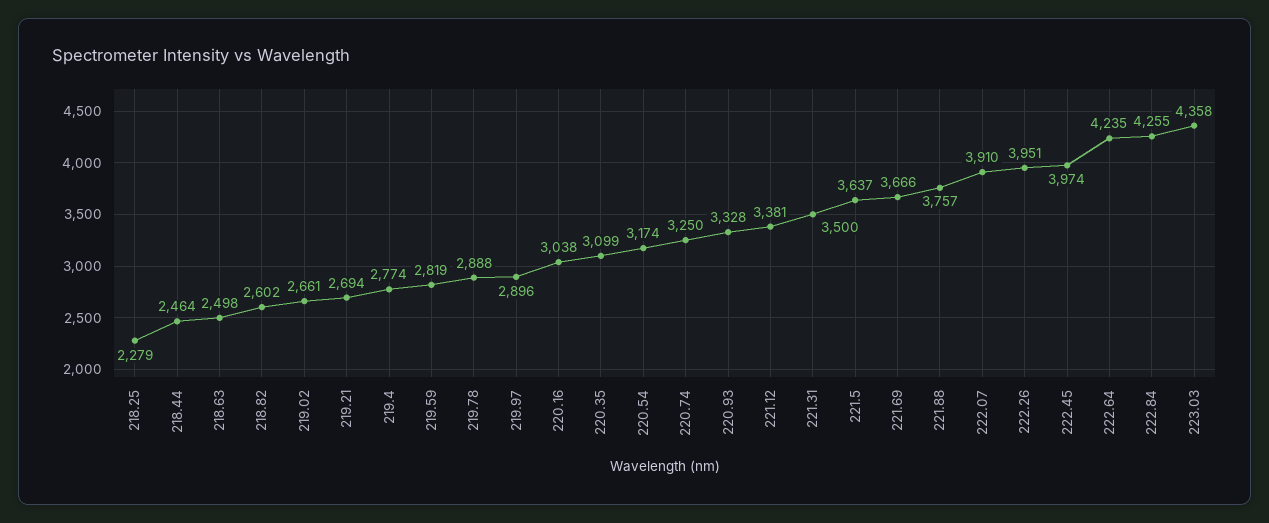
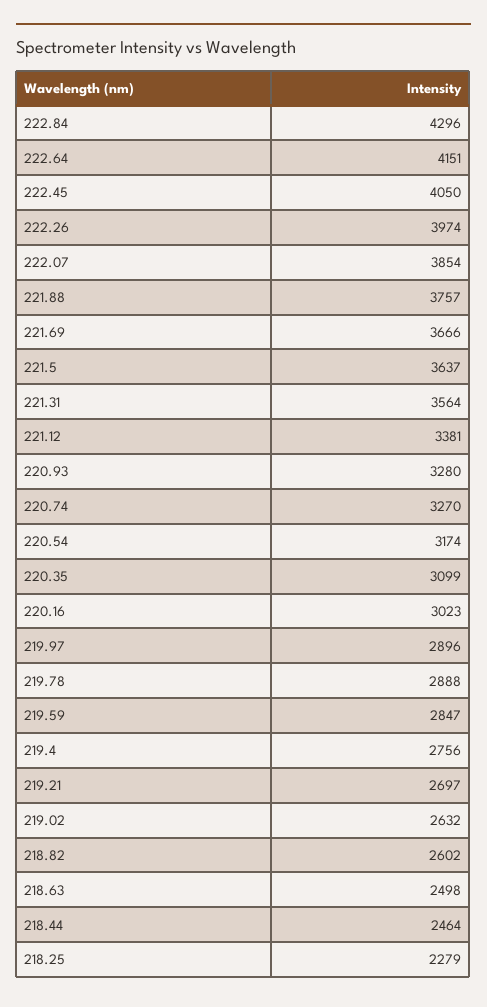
  {
    "218.25": 2279,
    "218.44": 2464,
    "218.63": 2498,
    "218.82": 2602,
-   "219.02": 2661,
+   "219.02": 2632,
-   "219.21": 2694,
+   "219.21": 2697,
-   "219.4": 2774,
+   "219.4": 2756,
-   "219.59": 2819,
+   "219.59": 2847,
    "219.78": 2888,
    "219.97": 2896,
-   "220.16": 3038,
+   "220.16": 3023,
    "220.35": 3099,
    "220.54": 3174,
-   "220.74": 3250,
+   "220.74": 3270,
-   "220.93": 3328,
+   "220.93": 3280,
    "221.12": 3381,
-   "221.31": 3500,
+   "221.31": 3564,
    "221.5": 3637,
    "221.69": 3666,
    "221.88": 3757,
-   "222.07": 3910,
+   "222.07": 3854,
-   "222.26": 3951,
+   "222.26": 3974,
-   "222.45": 3974,
+   "222.45": 4050,
-   "222.64": 4235,
+   "222.64": 4151,
-   "222.84": 4255,
+   "222.84": 4296
-   "223.03": 4358
  }

